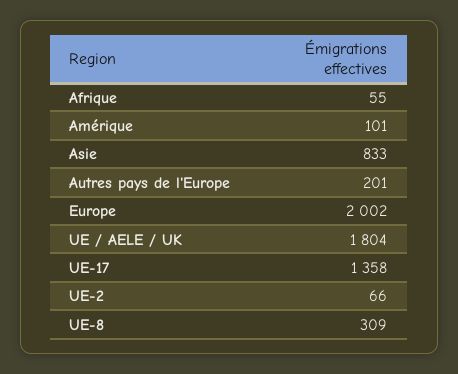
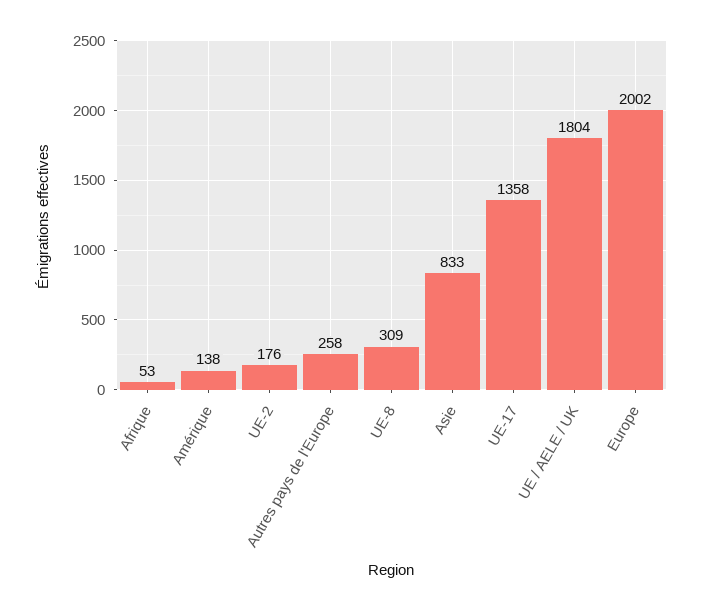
  {
-   "Afrique": 55,
+   "Afrique": 53,
-   "Amérique": 101,
+   "Amérique": 138,
    "Asie": 833,
-   "Autres pays de l'Europe": 201,
+   "Autres pays de l'Europe": 258,
    "Europe": 2002,
    "UE / AELE / UK": 1804,
    "UE-17": 1358,
-   "UE-2": 66,
+   "UE-2": 176,
    "UE-8": 309
  }

